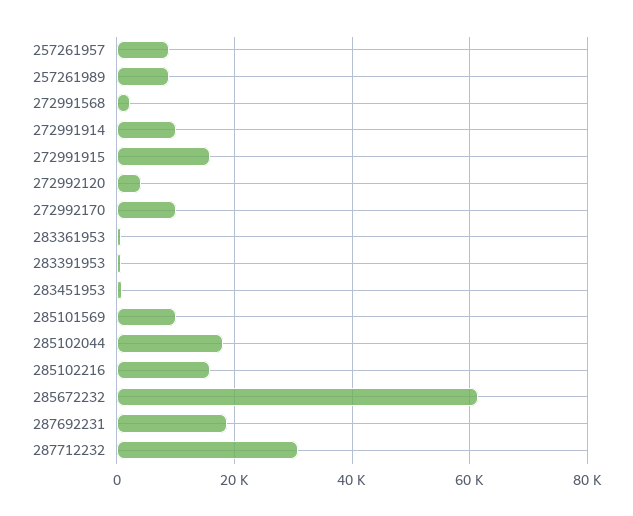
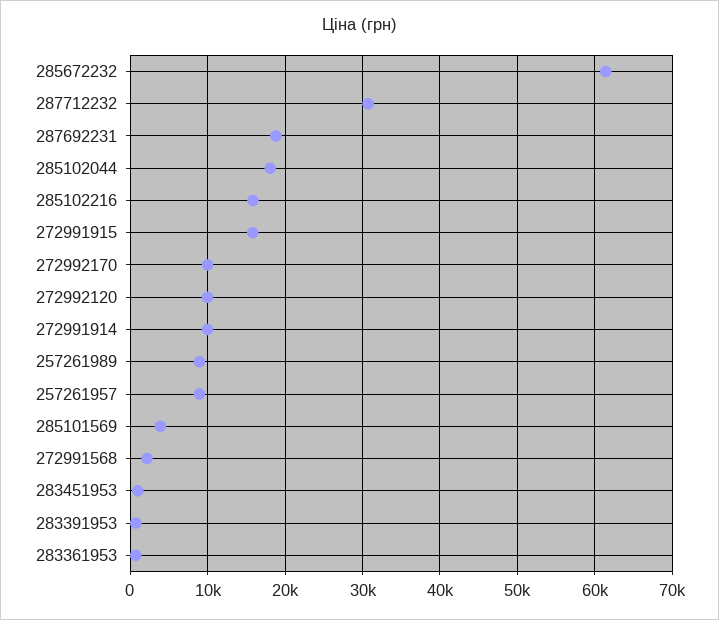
  {
    "257261957": 9000,
    "257261989": 9000,
    "272991568": 2000,
    "272991914": 10000,
    "272991915": 16000,
-   "272992120": 4000,
+   "272992120": 10000,
    "272992170": 10000,
    "283361953": 1000,
    "283391953": 1000,
    "283451953": 1000,
-   "285101569": 10000,
+   "285101569": 4000,
    "285102044": 18000,
    "285102216": 16000,
    "285672232": 61000,
    "287692231": 19000,
    "287712232": 31000
  }

